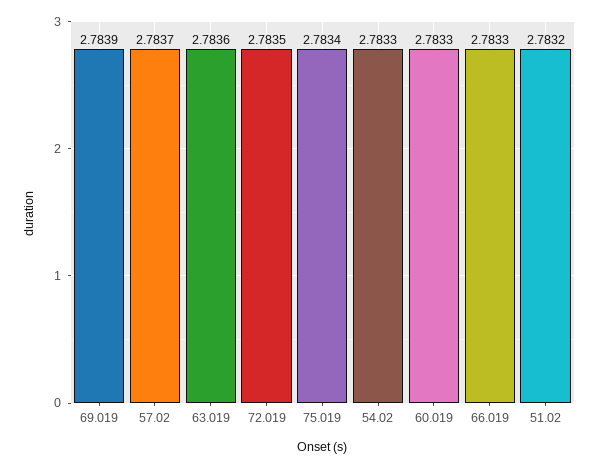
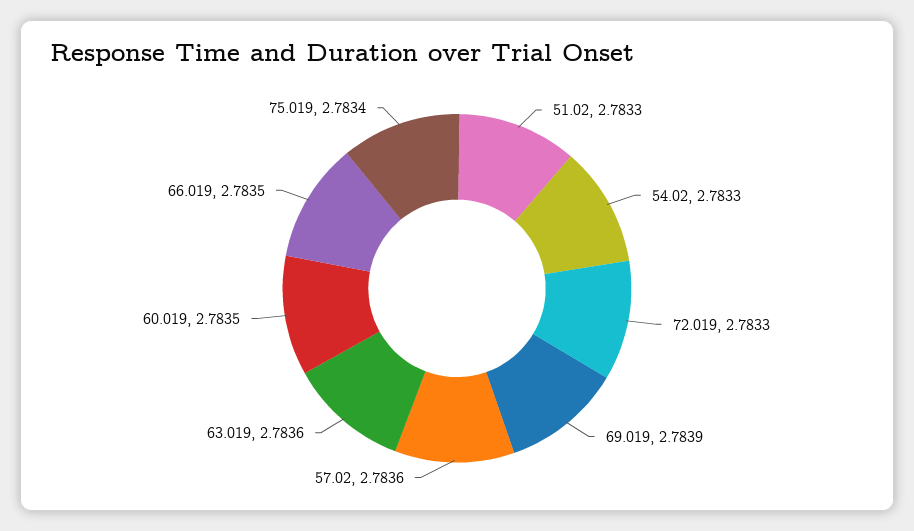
  {
    "69.019": 2.7839,
-   "57.02": 2.7837,
+   "57.02": 2.7836,
    "63.019": 2.7836,
-   "72.019": 2.7835,
+   "72.019": 2.7833,
    "75.019": 2.7834,
    "54.02": 2.7833,
-   "60.019": 2.7833,
+   "60.019": 2.7835,
-   "66.019": 2.7833,
+   "66.019": 2.7835,
-   "51.02": 2.7832
+   "51.02": 2.7833
  }

